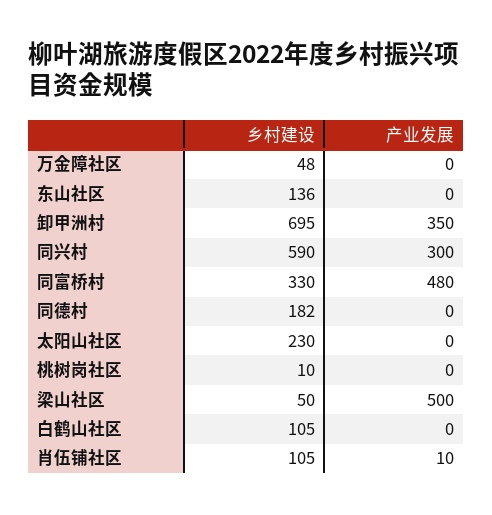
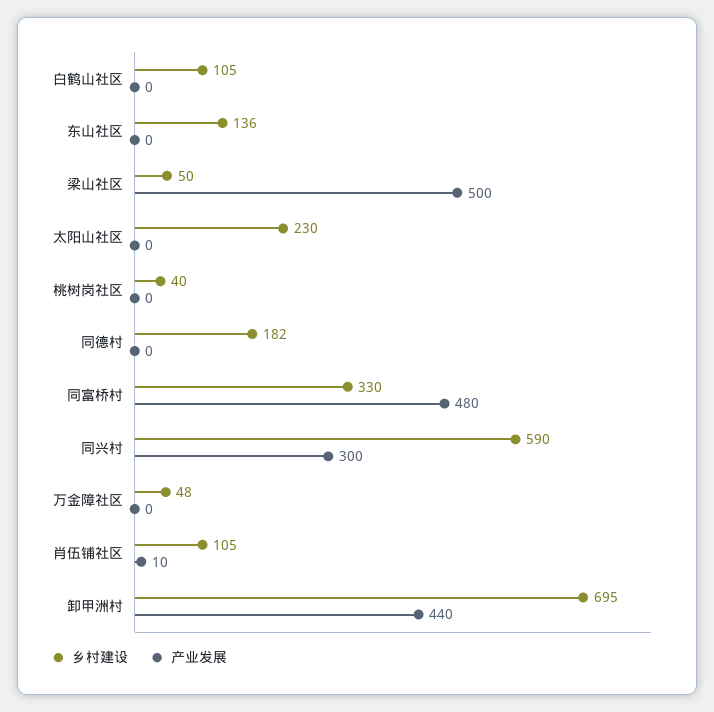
  {
    "乡村建设": {
      "万金障社区": 48,
      "东山社区": 136,
      "卸甲洲村": 695,
      "同兴村": 590,
      "同富桥村": 330,
      "同德村": 182,
      "太阳山社区": 230,
-     "桃树岗社区": 10,
+     "桃树岗社区": 40,
      "梁山社区": 50,
      "白鹤山社区": 105,
      "肖伍铺社区": 105
    },
    "产业发展": {
      "万金障社区": 0,
      "东山社区": 0,
-     "卸甲洲村": 350,
+     "卸甲洲村": 440,
      "同兴村": 300,
      "同富桥村": 480,
      "同德村": 0,
      "太阳山社区": 0,
      "桃树岗社区": 0,
      "梁山社区": 500,
      "白鹤山社区": 0,
      "肖伍铺社区": 10
    }
  }

